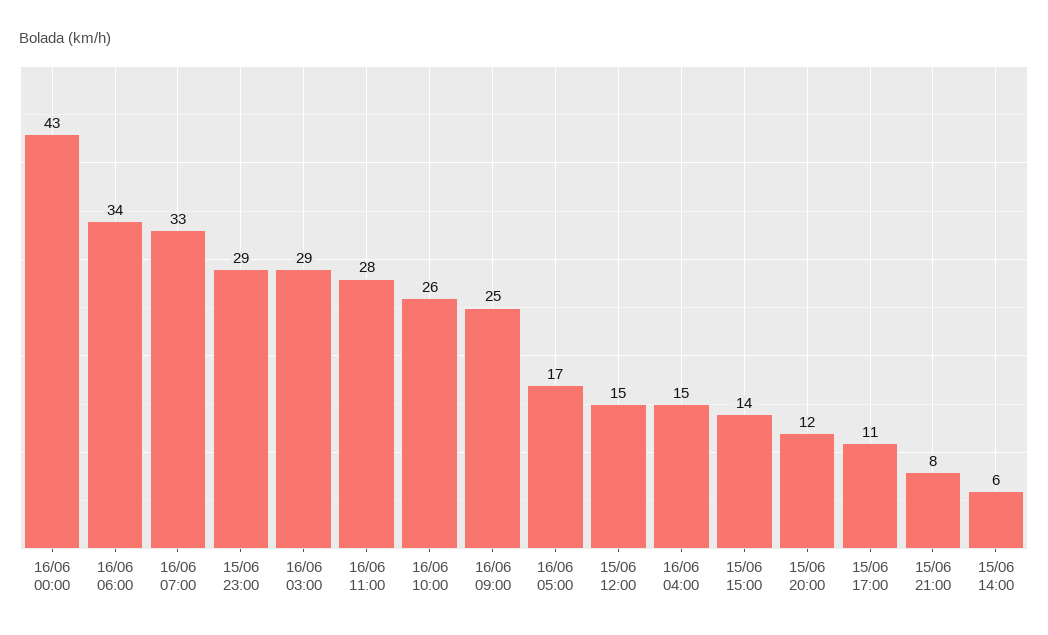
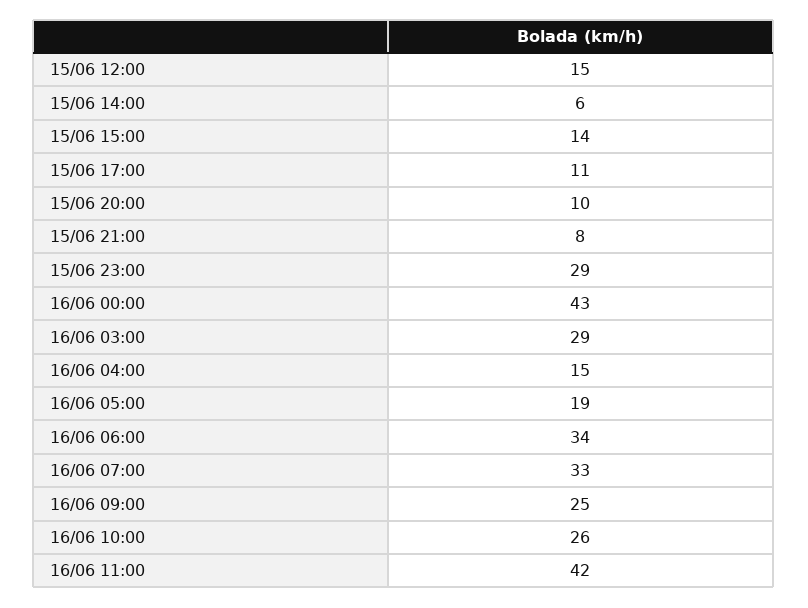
  {
    "16/06 00:00": 43,
    "16/06 06:00": 34,
    "16/06 07:00": 33,
    "15/06 23:00": 29,
    "16/06 03:00": 29,
-   "16/06 11:00": 28,
+   "16/06 11:00": 42,
    "16/06 10:00": 26,
    "16/06 09:00": 25,
-   "16/06 05:00": 17,
+   "16/06 05:00": 19,
    "15/06 12:00": 15,
    "16/06 04:00": 15,
    "15/06 15:00": 14,
-   "15/06 20:00": 12,
+   "15/06 20:00": 10,
    "15/06 17:00": 11,
    "15/06 21:00": 8,
    "15/06 14:00": 6
  }

